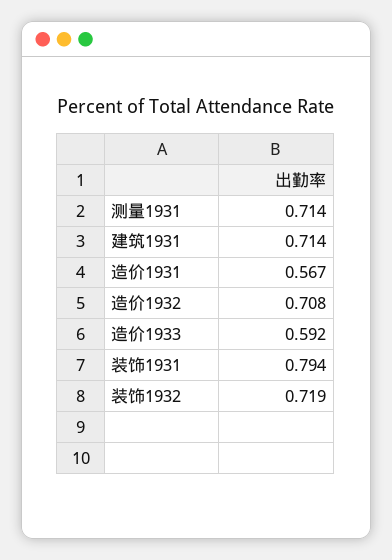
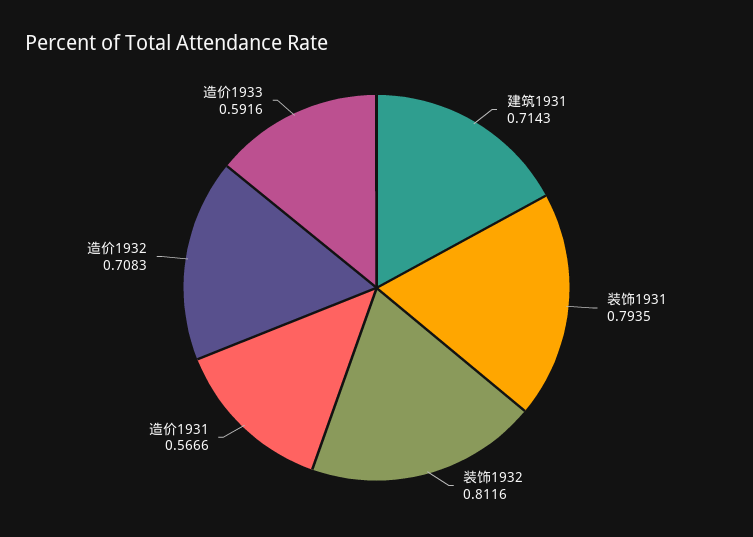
  {
-   "测量1931": 0.714,
    "建筑1931": 0.7143,
    "造价1931": 0.5666,
    "造价1932": 0.7083,
    "造价1933": 0.5916,
    "装饰1931": 0.7935,
-   "装饰1932": 0.719
+   "装饰1932": 0.8116
  }

